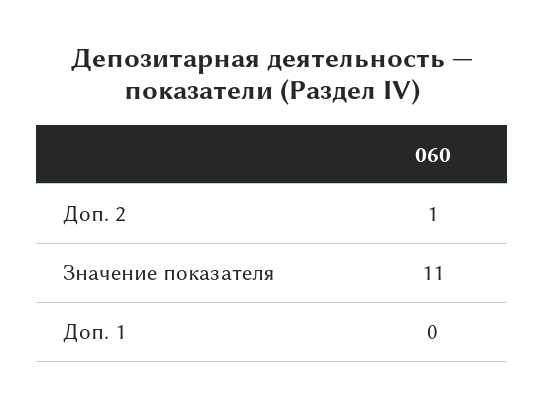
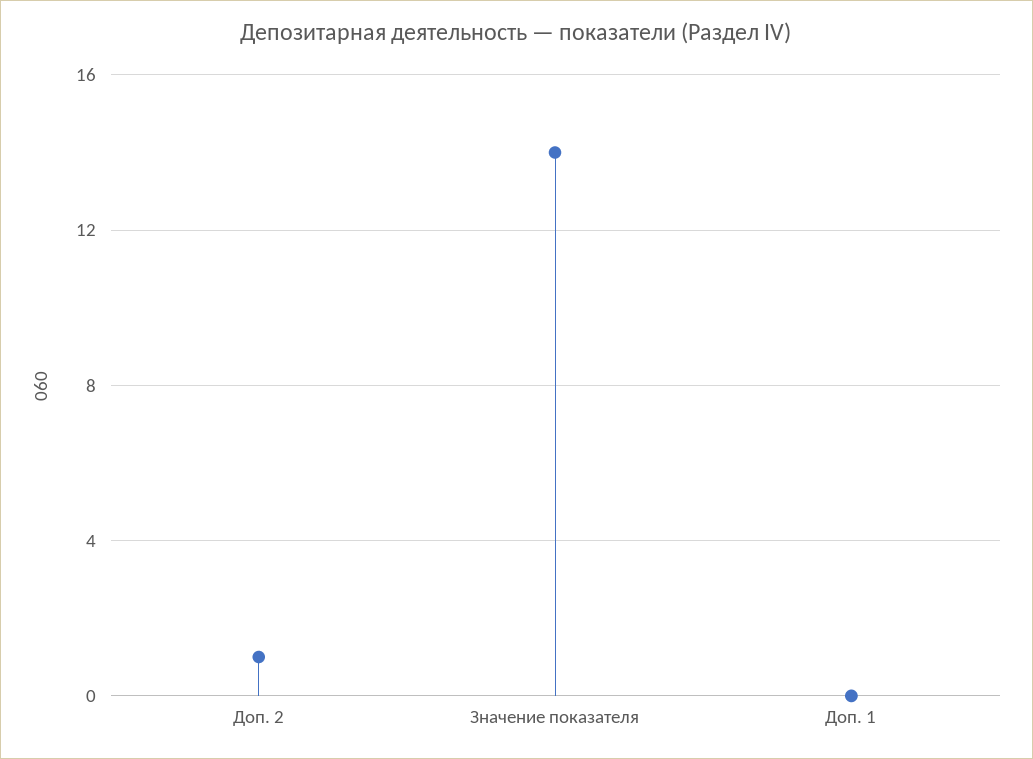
  {
    "Доп. 2": 1,
-   "Значение показателя": 11,
+   "Значение показателя": 14,
    "Доп. 1": 0
  }

